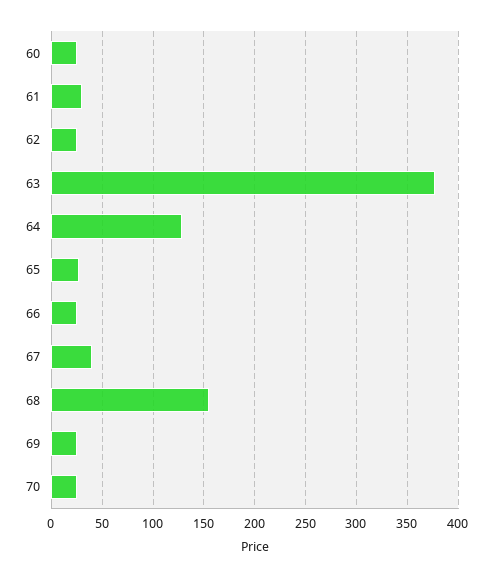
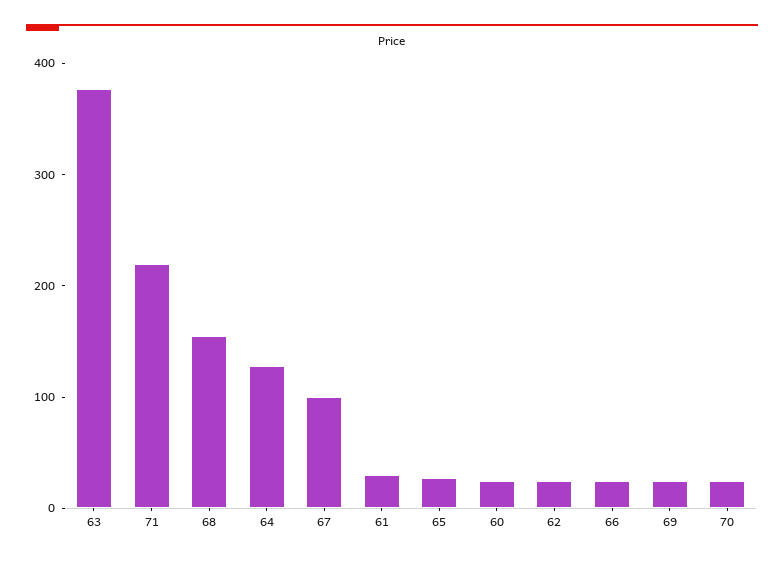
  {
    "60": 30,
    "61": 30,
    "62": 30,
    "63": 380,
    "64": 130,
    "65": 30,
    "66": 30,
-   "67": 40,
+   "67": 100,
    "68": 160,
    "69": 30,
-   "70": 30
+   "70": 30,
+   "71": 220
  }

